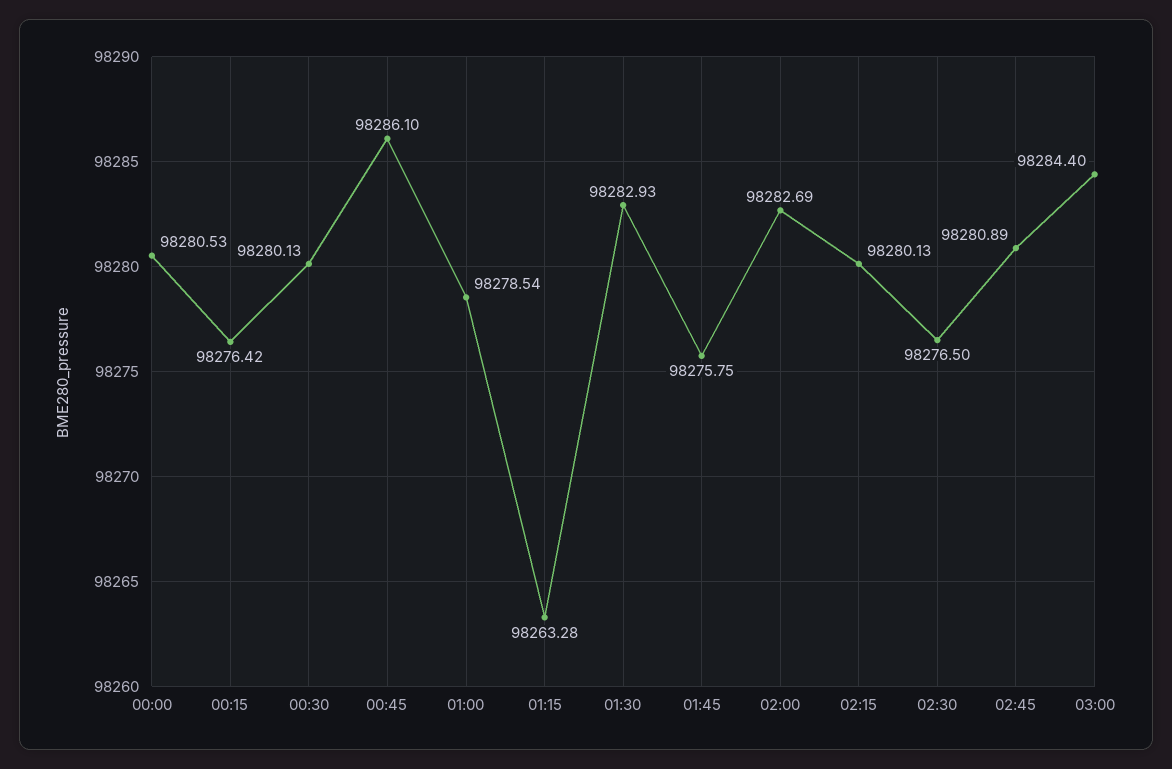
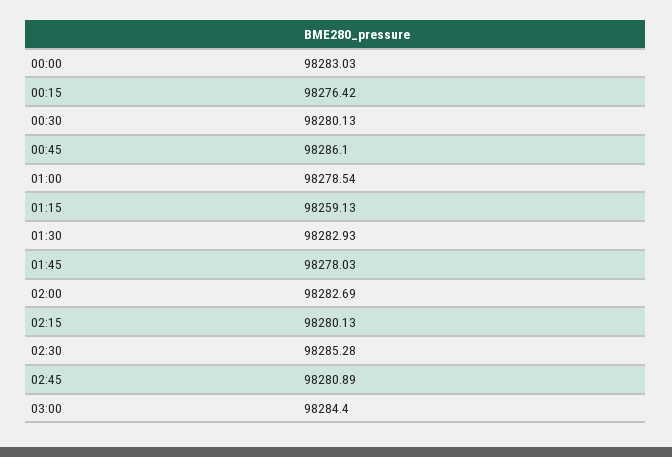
  {
-   "00:00": 98280.53,
+   "00:00": 98283.03,
    "00:15": 98276.42,
    "00:30": 98280.13,
    "00:45": 98286.1,
    "01:00": 98278.54,
-   "01:15": 98263.28,
+   "01:15": 98259.13,
    "01:30": 98282.93,
-   "01:45": 98275.75,
+   "01:45": 98278.03,
    "02:00": 98282.69,
    "02:15": 98280.13,
-   "02:30": 98276.5,
+   "02:30": 98285.28,
    "02:45": 98280.89,
    "03:00": 98284.4
  }

